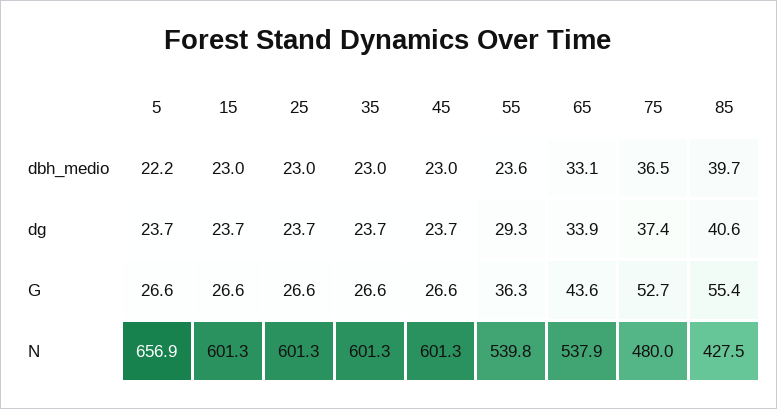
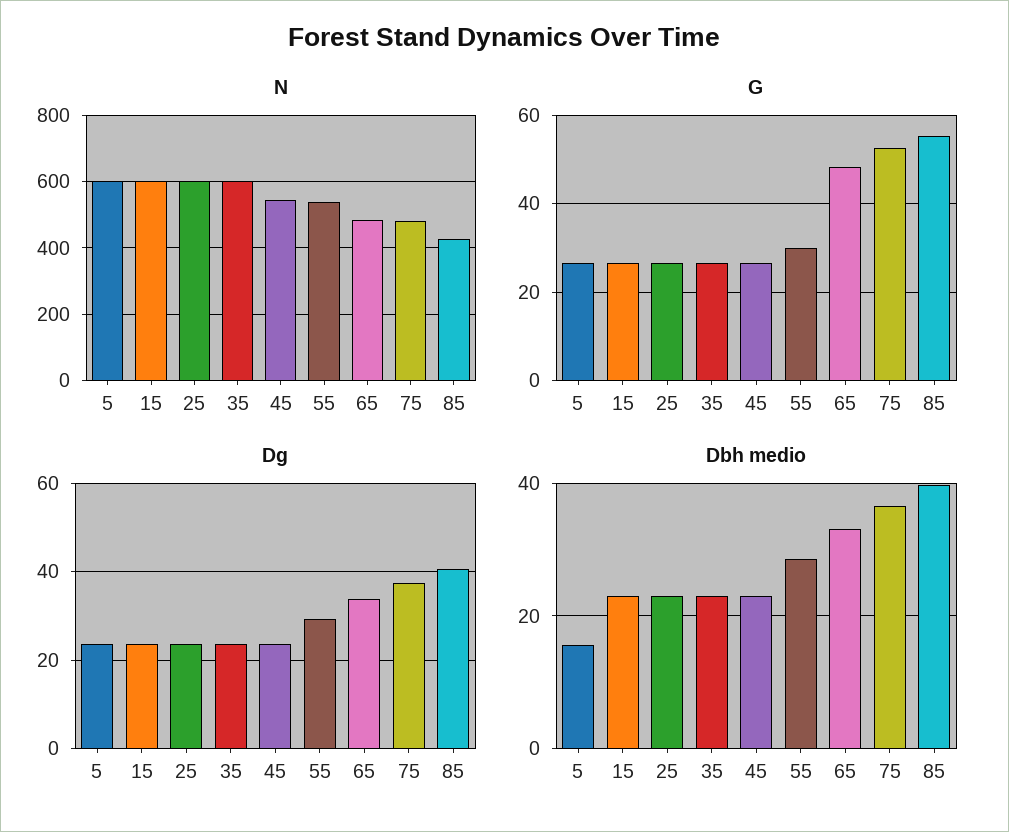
  {
    "dbh_medio": {
-     "5": 22.2,
+     "5": 16,
      "15": 23,
      "25": 23,
      "35": 23,
      "45": 23,
-     "55": 23.6,
+     "55": 28,
      "65": 33.1,
      "75": 36.5,
      "85": 39.7
    },
    "dg": {
      "5": 23.7,
      "15": 23.7,
      "25": 23.7,
      "35": 23.7,
      "45": 23.7,
      "55": 29.3,
      "65": 33.9,
      "75": 37.4,
      "85": 40.6
    },
    "G": {
      "5": 26.6,
      "15": 26.6,
      "25": 26.6,
      "35": 26.6,
      "45": 26.6,
-     "55": 36.3,
+     "55": 30,
-     "65": 43.6,
+     "65": 48,
      "75": 52.7,
      "85": 55.4
    },
    "N": {
-     "5": 656.9,
+     "5": 600,
      "15": 601.3,
      "25": 601.3,
      "35": 601.3,
-     "45": 601.3,
+     "45": 540,
      "55": 539.8,
-     "65": 537.9,
+     "65": 480,
      "75": 480,
      "85": 427.5
    }
  }

